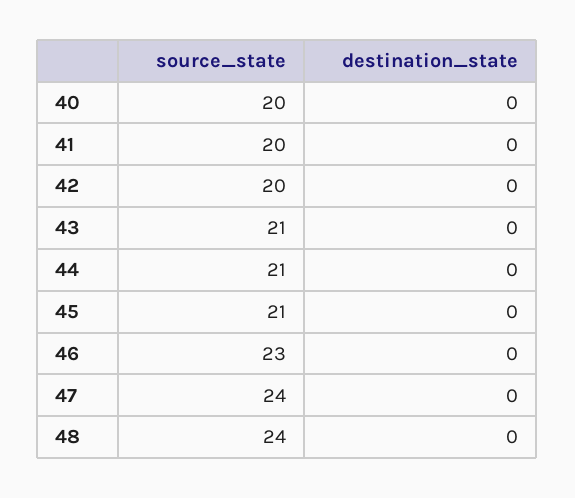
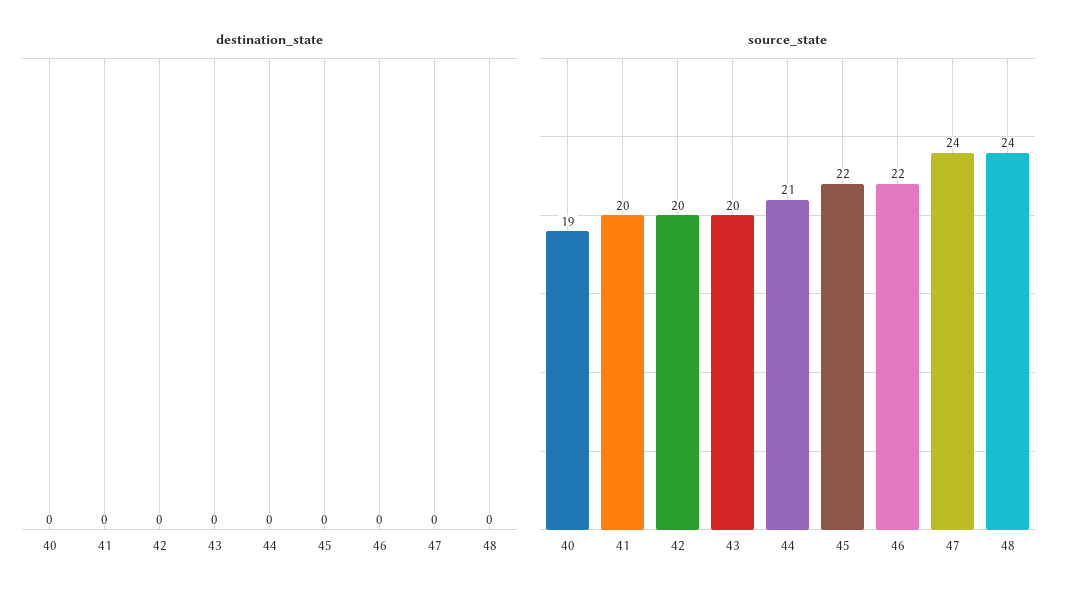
  {
    "source_state": {
-     "40": 20,
+     "40": 19,
      "41": 20,
      "42": 20,
-     "43": 21,
+     "43": 20,
      "44": 21,
-     "45": 21,
+     "45": 22,
-     "46": 23,
+     "46": 22,
      "47": 24,
      "48": 24
    },
    "destination_state": {
      "40": 0,
      "41": 0,
      "42": 0,
      "43": 0,
      "44": 0,
      "45": 0,
      "46": 0,
      "47": 0,
      "48": 0
    }
  }

